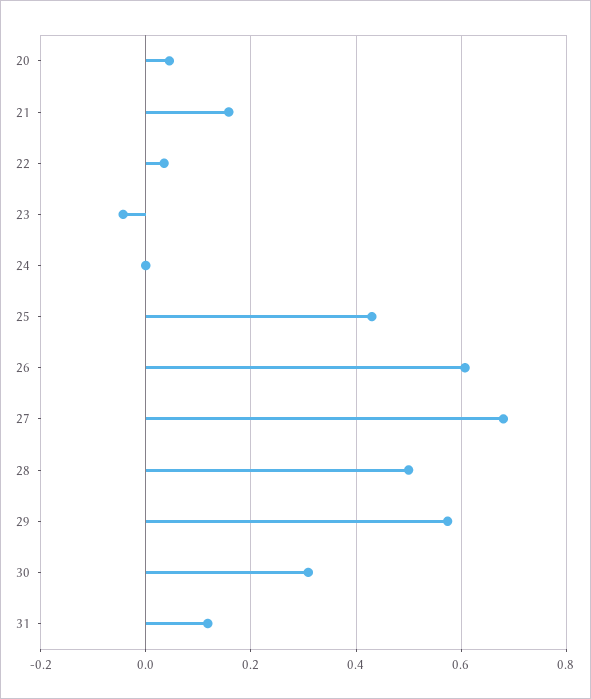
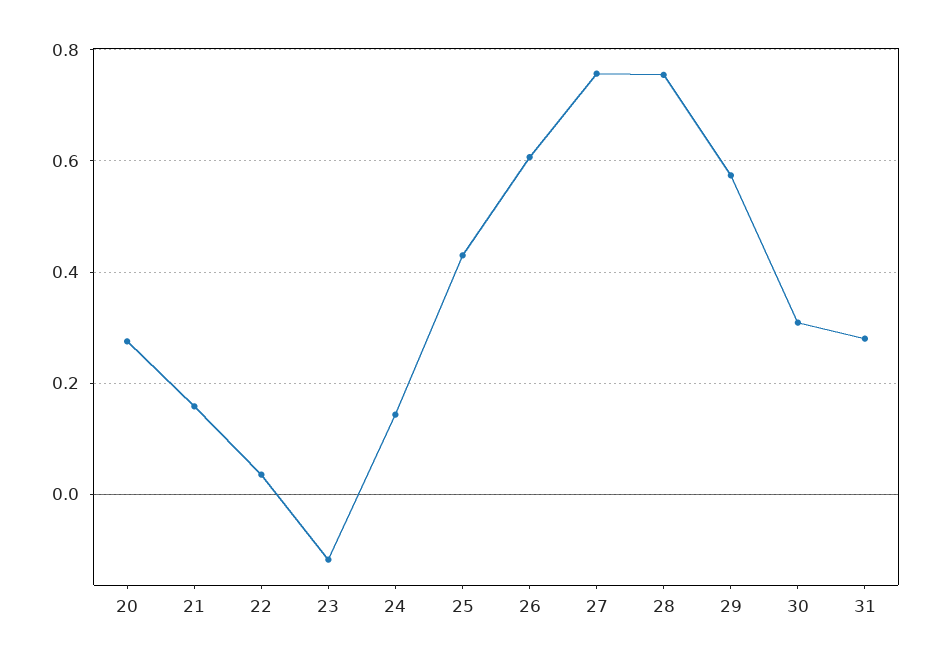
  {
-   "20": 0.04,
+   "20": 0.28,
    "21": 0.16,
    "22": 0.04,
-   "23": -0.04,
+   "23": -0.12,
-   "24": 0,
+   "24": 0.14,
    "25": 0.44,
    "26": 0.6,
-   "27": 0.68,
+   "27": 0.76,
-   "28": 0.5,
+   "28": 0.76,
    "29": 0.58,
    "30": 0.3,
-   "31": 0.12
+   "31": 0.28
  }

